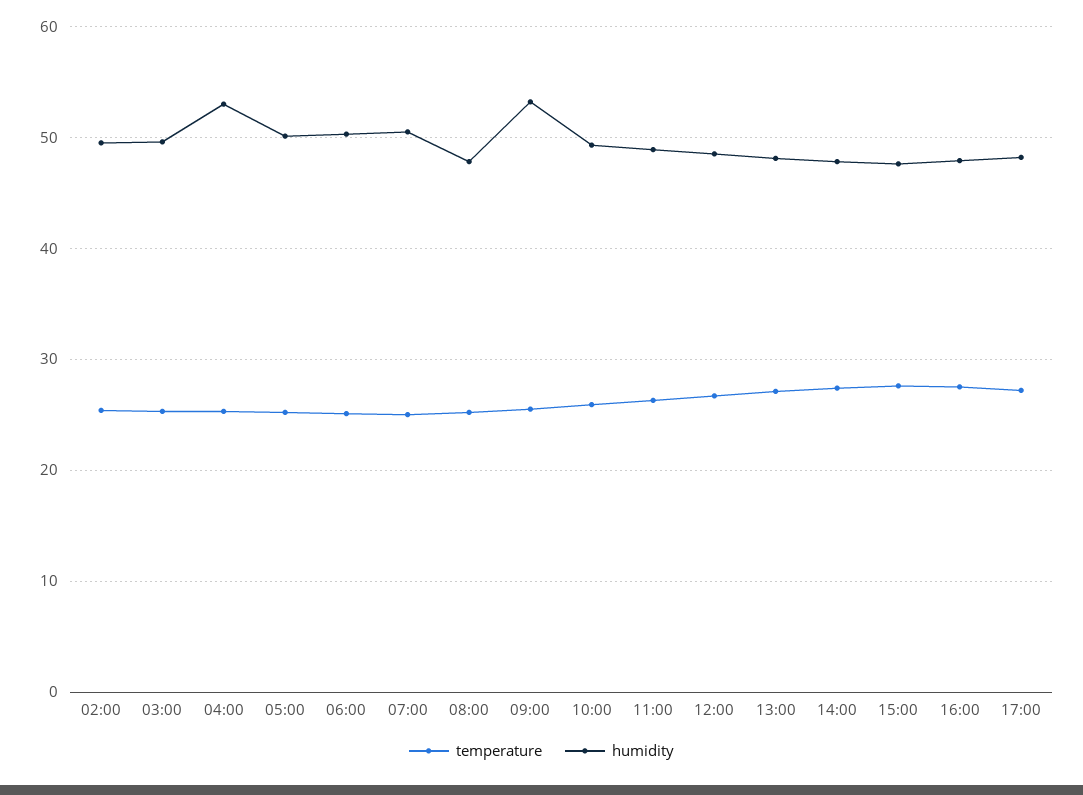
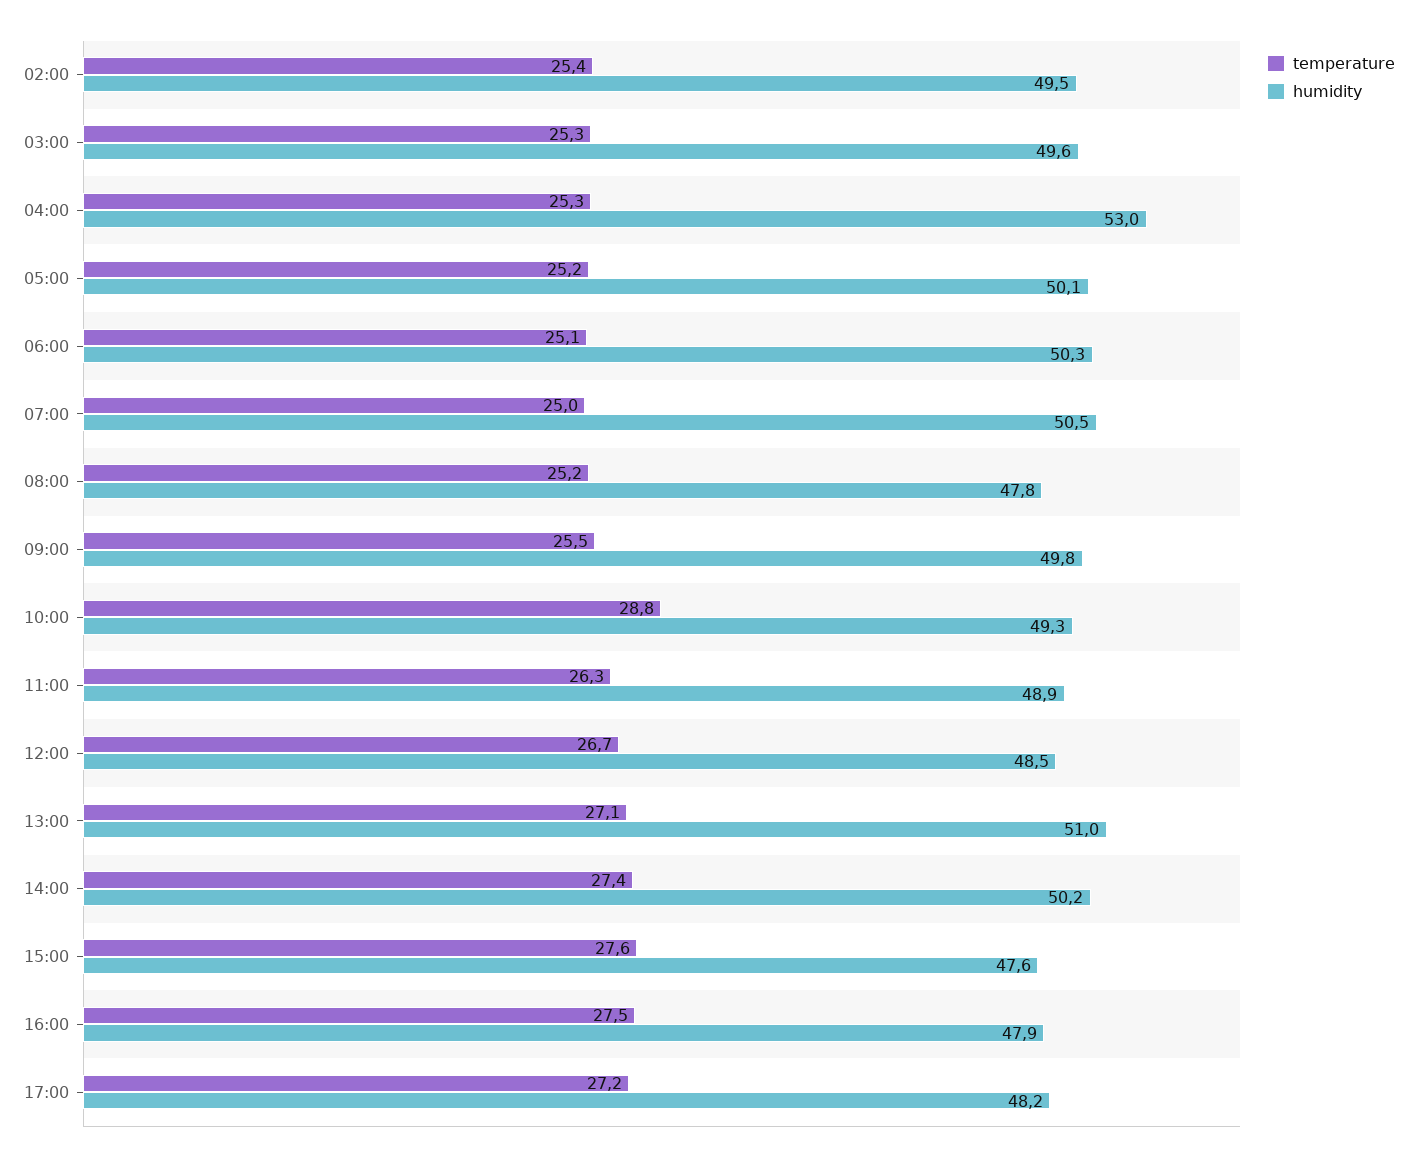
  {
    "temperature": {
      "02:00": 25.4,
      "03:00": 25.3,
      "04:00": 25.3,
      "05:00": 25.2,
      "06:00": 25.1,
      "07:00": 25,
      "08:00": 25.2,
      "09:00": 25.5,
-     "10:00": 26,
+     "10:00": 28.8,
      "11:00": 26.3,
      "12:00": 26.7,
      "13:00": 27.1,
      "14:00": 27.4,
      "15:00": 27.6,
      "16:00": 27.5,
      "17:00": 27.2
    },
    "humidity": {
      "02:00": 49.5,
      "03:00": 49.6,
      "04:00": 53,
      "05:00": 50.1,
      "06:00": 50.3,
      "07:00": 50.5,
      "08:00": 47.8,
-     "09:00": 53,
+     "09:00": 49.8,
      "10:00": 49.3,
      "11:00": 48.9,
      "12:00": 48.5,
-     "13:00": 48,
+     "13:00": 51,
-     "14:00": 48,
+     "14:00": 50.2,
      "15:00": 47.6,
      "16:00": 47.9,
      "17:00": 48.2
    }
  }

